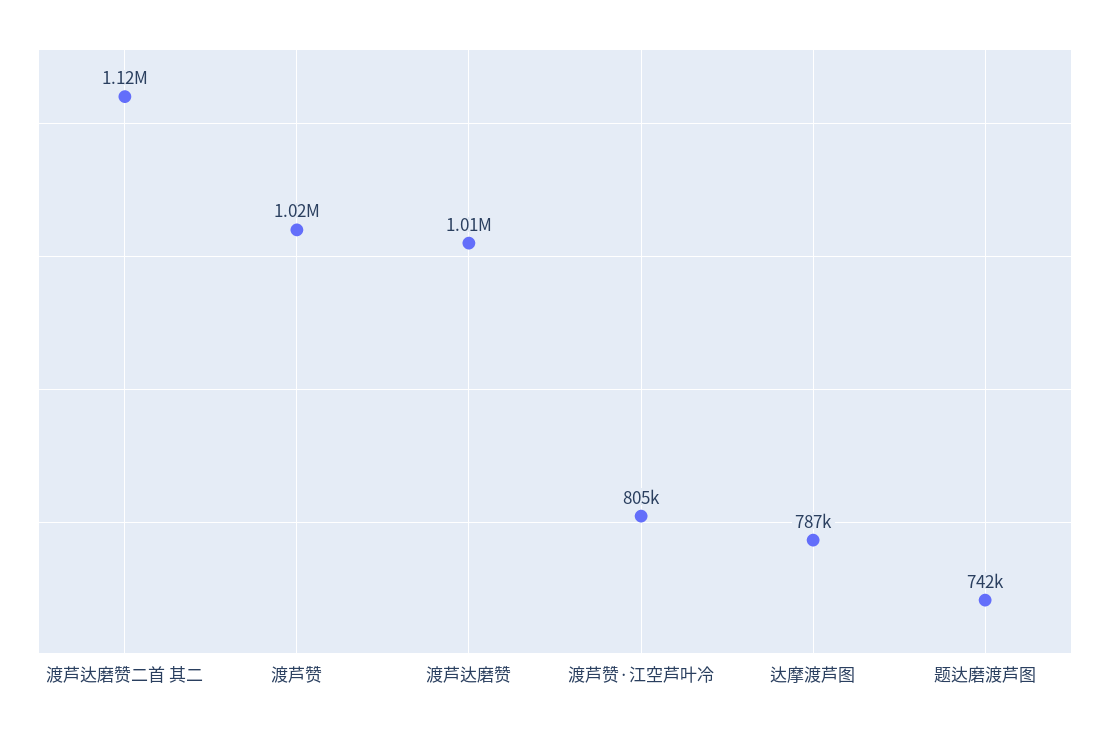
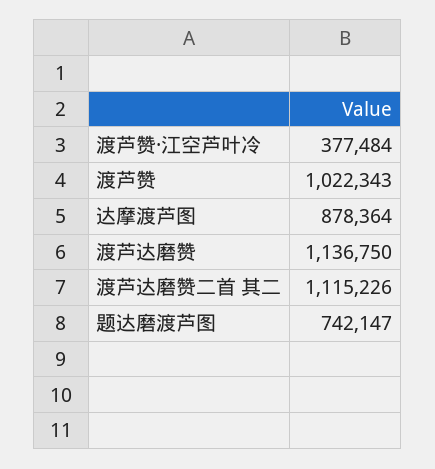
  {
    "渡芦达磨赞二首 其二": 1115226,
    "渡芦赞": 1022343,
-   "渡芦达磨赞": 1010000,
+   "渡芦达磨赞": 1136750,
-   "渡芦赞·江空芦叶冷": 805000,
+   "渡芦赞·江空芦叶冷": 377484,
-   "达摩渡芦图": 787000,
+   "达摩渡芦图": 878364,
    "题达磨渡芦图": 742147
  }

